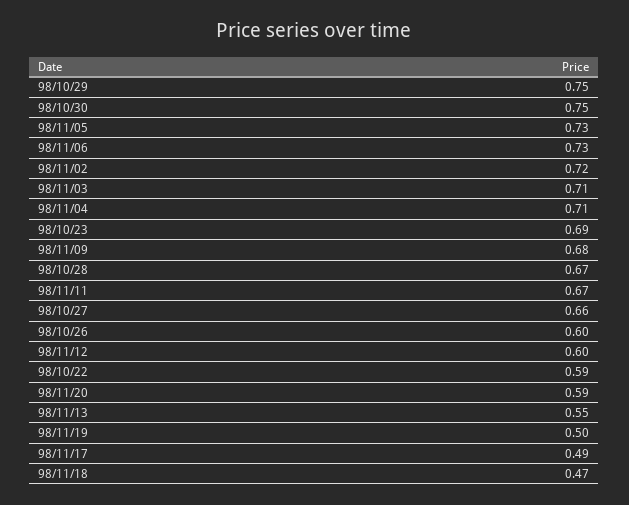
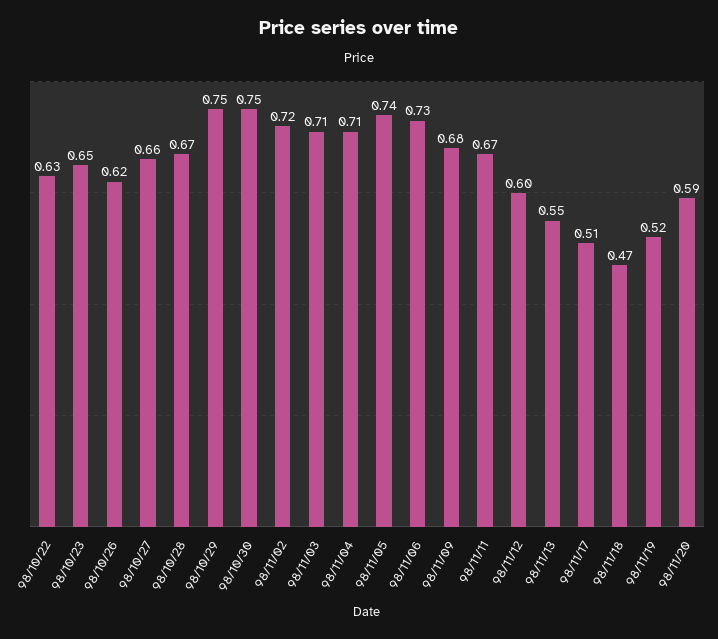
  {
    "98/10/29": 0.75,
    "98/10/30": 0.75,
-   "98/11/05": 0.73,
+   "98/11/05": 0.74,
    "98/11/06": 0.73,
    "98/11/02": 0.72,
    "98/11/03": 0.71,
    "98/11/04": 0.71,
-   "98/10/23": 0.69,
+   "98/10/23": 0.65,
    "98/11/09": 0.68,
    "98/10/28": 0.67,
    "98/11/11": 0.67,
    "98/10/27": 0.66,
-   "98/10/26": 0.6,
+   "98/10/26": 0.62,
    "98/11/12": 0.6,
-   "98/10/22": 0.59,
+   "98/10/22": 0.63,
    "98/11/20": 0.59,
    "98/11/13": 0.55,
-   "98/11/19": 0.5,
+   "98/11/19": 0.52,
-   "98/11/17": 0.49,
+   "98/11/17": 0.51,
    "98/11/18": 0.47
  }

